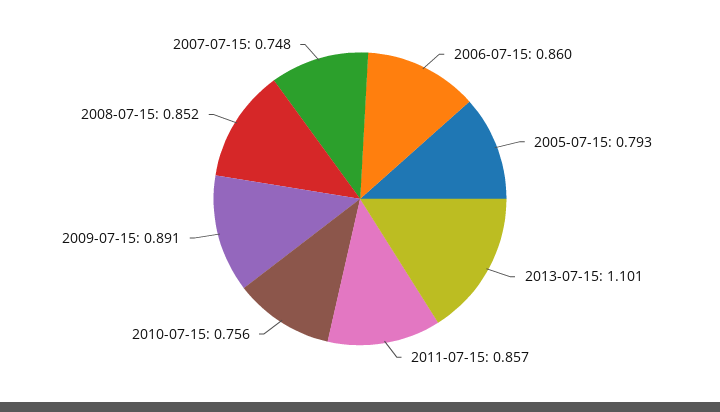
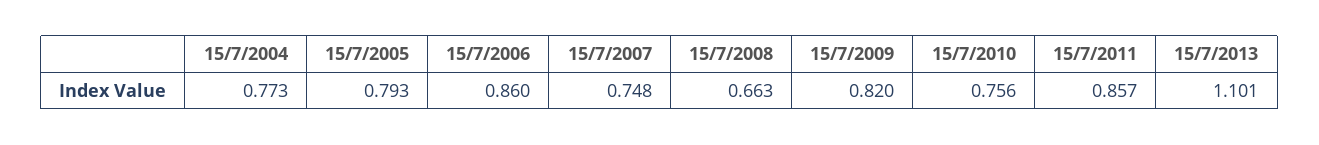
  {
    "2006-07-15": 0.86,
    "2005-07-15": 0.793,
    "2013-07-15": 1.101,
    "2011-07-15": 0.857,
    "2010-07-15": 0.756,
-   "2009-07-15": 0.891,
+   "2009-07-15": 0.82,
-   "2008-07-15": 0.852,
+   "2008-07-15": 0.663,
-   "2007-07-15": 0.748
+   "2007-07-15": 0.748,
+   "15/7/2004": 0.773
  }

